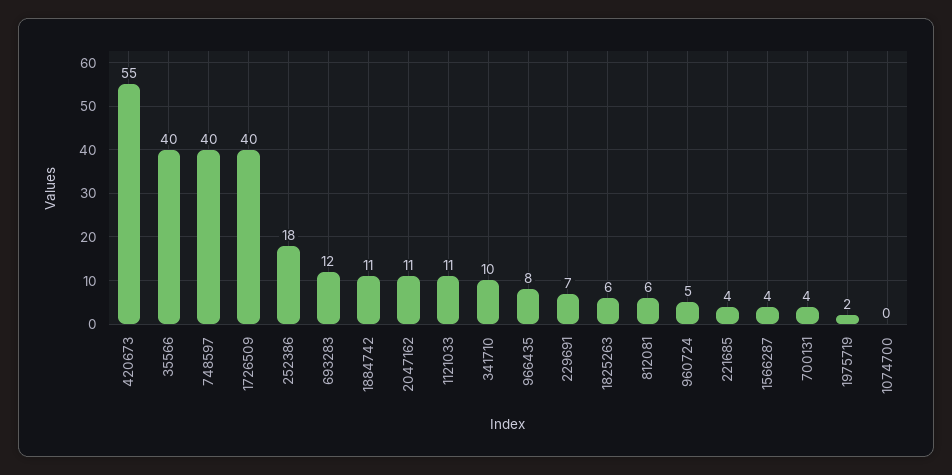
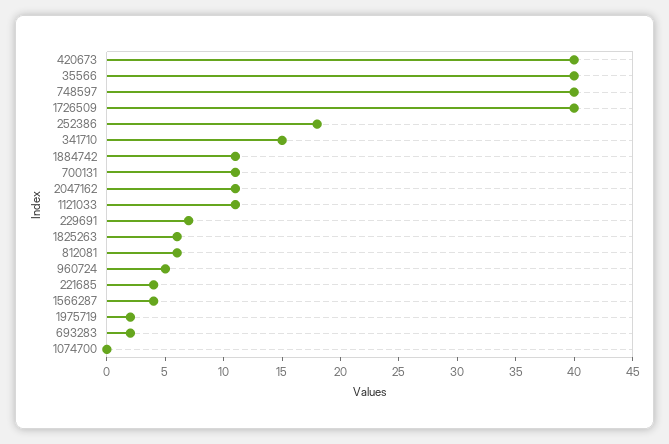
  {
-   "420673": 55,
+   "420673": 40,
    "35566": 40,
    "748597": 40,
    "1726509": 40,
    "252386": 18,
-   "693283": 12,
+   "693283": 2,
    "1884742": 11,
    "2047162": 11,
    "1121033": 11,
-   "341710": 10,
+   "341710": 15,
-   "966435": 8,
    "229691": 7,
    "1825263": 6,
    "812081": 6,
    "960724": 5,
    "221685": 4,
    "1566287": 4,
-   "700131": 4,
+   "700131": 11,
    "1975719": 2,
    "1074700": 0
  }

